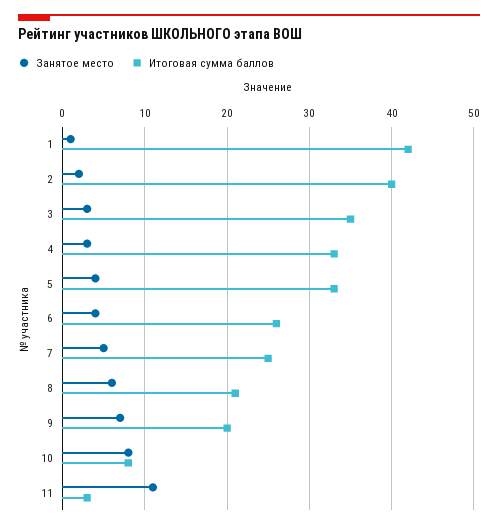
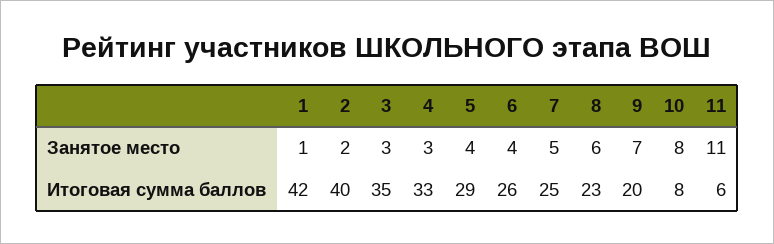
  {
    "Занятое место": {
      "1": 1,
      "2": 2,
      "3": 3,
      "4": 3,
      "5": 4,
      "6": 4,
      "7": 5,
      "8": 6,
      "9": 7,
      "10": 8,
      "11": 11
    },
    "Итоговая сумма баллов": {
      "1": 42,
      "2": 40,
      "3": 35,
      "4": 33,
-     "5": 33,
+     "5": 29,
      "6": 26,
      "7": 25,
-     "8": 21,
+     "8": 23,
      "9": 20,
      "10": 8,
-     "11": 3
+     "11": 6
    }
  }

